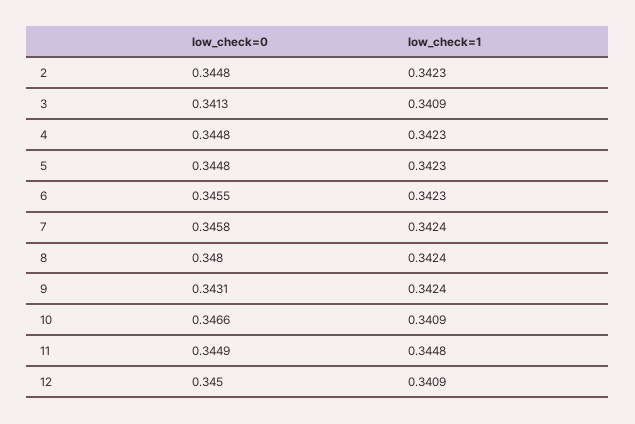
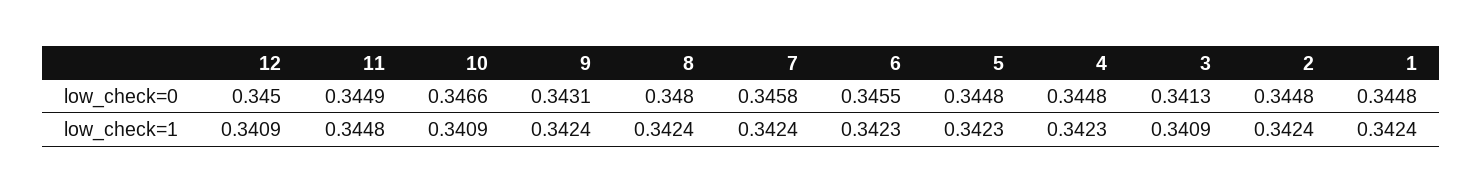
  {
    "low_check=0": {
      "2": 0.3448,
      "3": 0.3413,
      "4": 0.3448,
      "5": 0.3448,
      "6": 0.3455,
      "7": 0.3458,
      "8": 0.348,
      "9": 0.3431,
      "10": 0.3466,
      "11": 0.3449,
-     "12": 0.345
+     "12": 0.345,
+     "1": 0.3448
    },
    "low_check=1": {
-     "2": 0.3423,
+     "2": 0.3424,
      "3": 0.3409,
      "4": 0.3423,
      "5": 0.3423,
      "6": 0.3423,
      "7": 0.3424,
      "8": 0.3424,
      "9": 0.3424,
      "10": 0.3409,
      "11": 0.3448,
-     "12": 0.3409
+     "12": 0.3409,
+     "1": 0.3424
    }
  }

